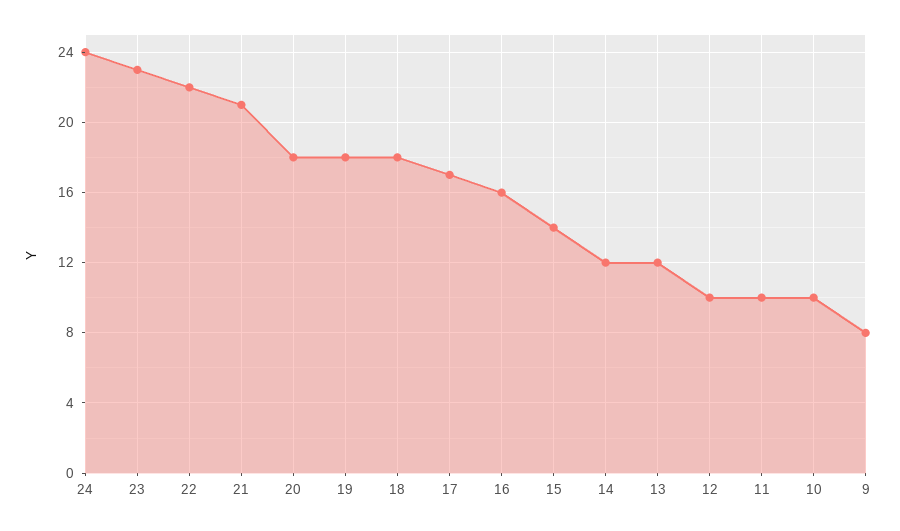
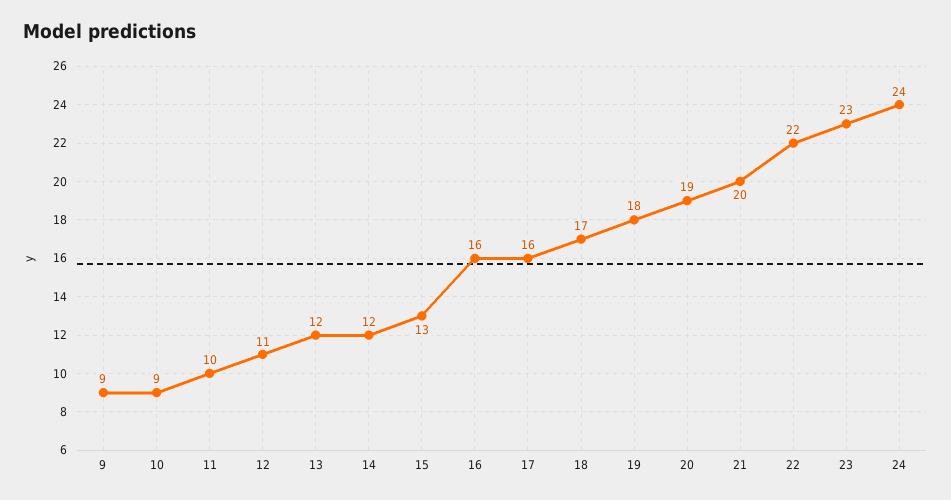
  {
    "24": 24,
    "23": 23,
    "22": 22,
-   "21": 21,
+   "21": 20,
-   "20": 18,
+   "20": 19,
    "19": 18,
-   "18": 18,
+   "18": 17,
-   "17": 17,
+   "17": 16,
    "16": 16,
-   "15": 14,
+   "15": 13,
    "14": 12,
    "13": 12,
-   "12": 10,
+   "12": 11,
    "11": 10,
-   "10": 10,
+   "10": 9,
-   "9": 8
+   "9": 9
  }

